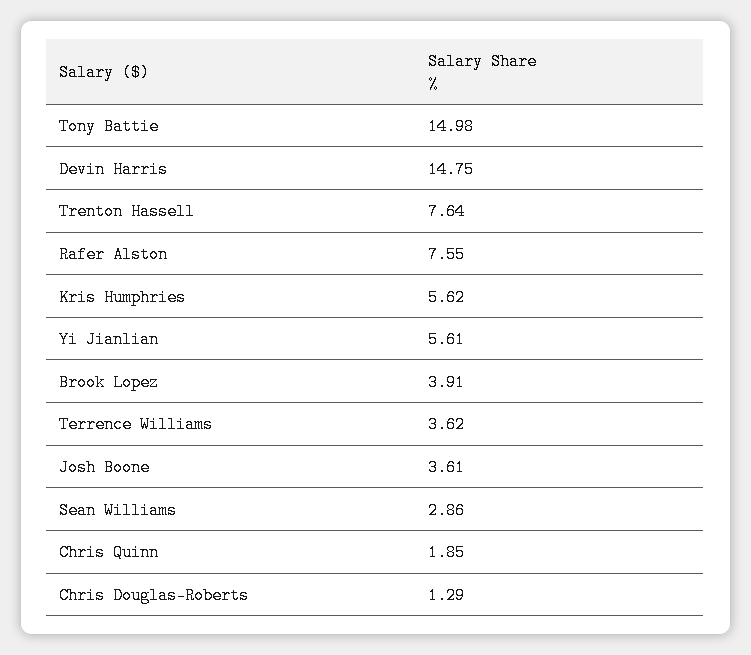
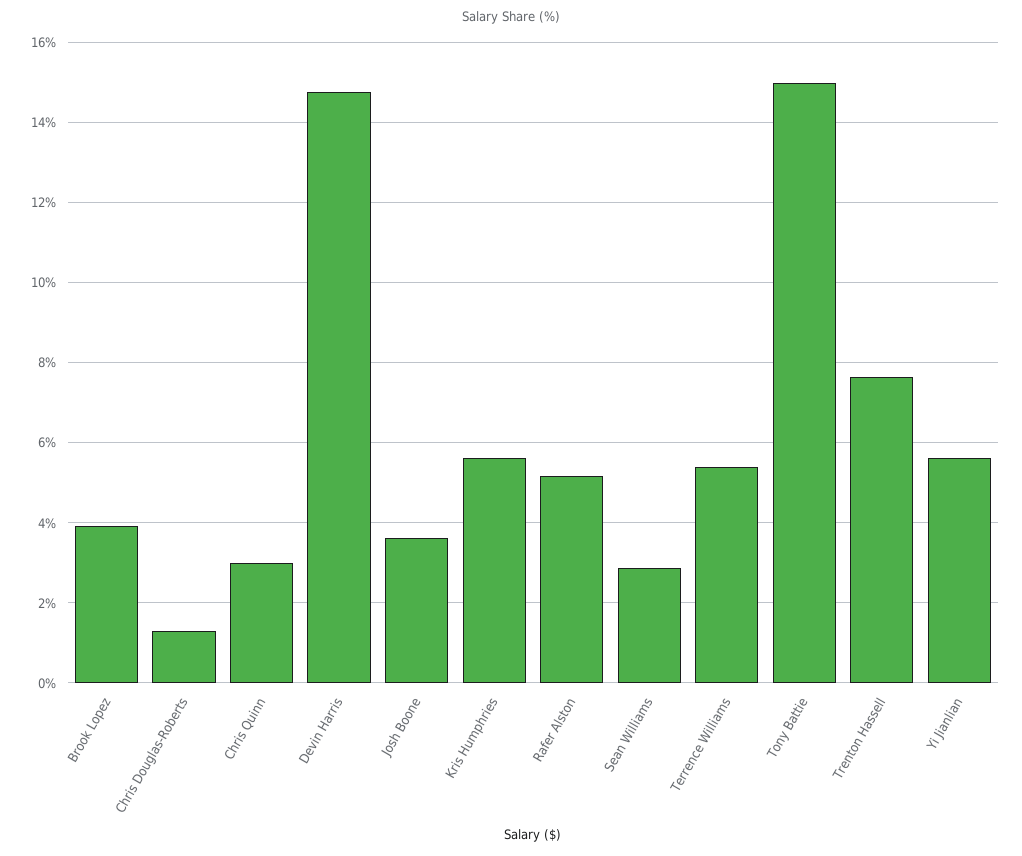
  {
    "Tony Battie": 14.98,
    "Devin Harris": 14.75,
    "Trenton Hassell": 7.64,
-   "Rafer Alston": 7.55,
+   "Rafer Alston": 5.2,
    "Kris Humphries": 5.62,
    "Yi Jianlian": 5.61,
    "Brook Lopez": 3.91,
-   "Terrence Williams": 3.62,
+   "Terrence Williams": 5.4,
    "Josh Boone": 3.61,
    "Sean Williams": 2.86,
-   "Chris Quinn": 1.85,
+   "Chris Quinn": 3,
    "Chris Douglas-Roberts": 1.29
  }

